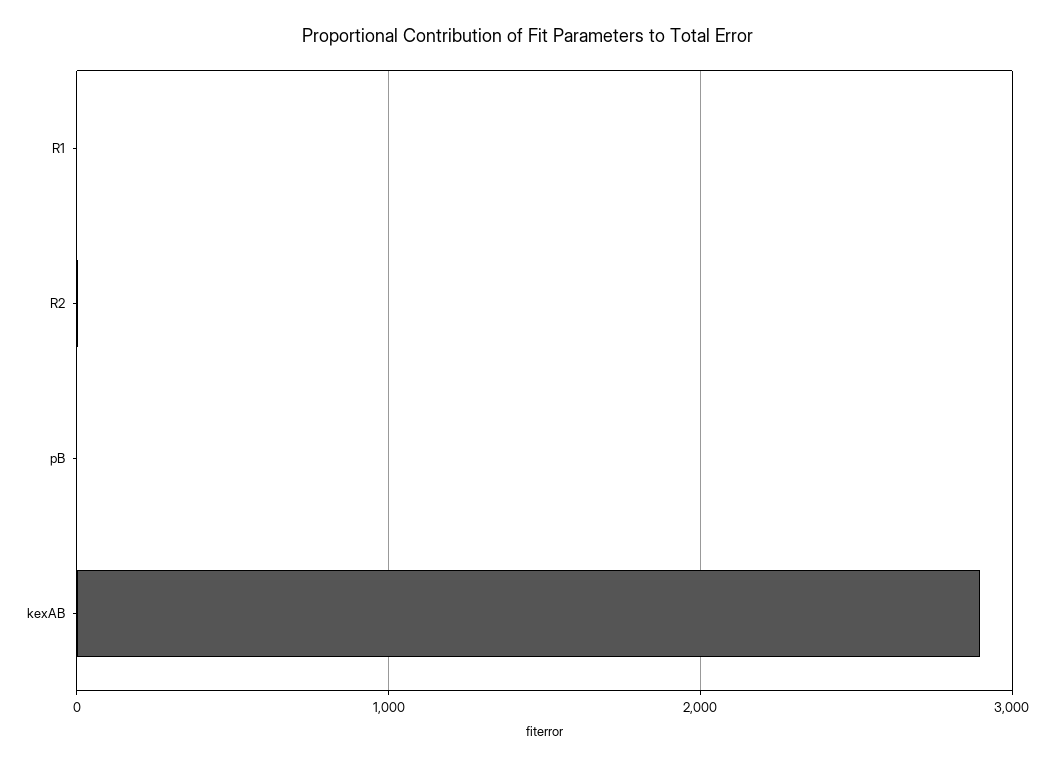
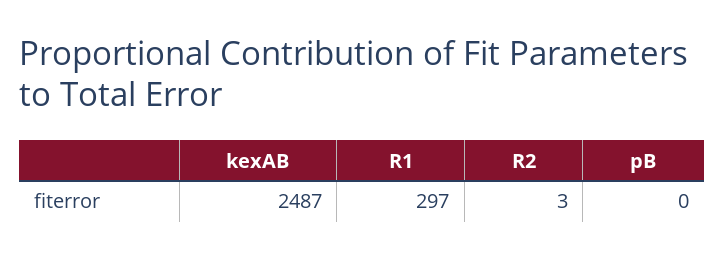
  {
-   "R1": 0,
+   "R1": 297,
    "R2": 3,
    "pB": 0,
-   "kexAB": 2900
+   "kexAB": 2487
  }

